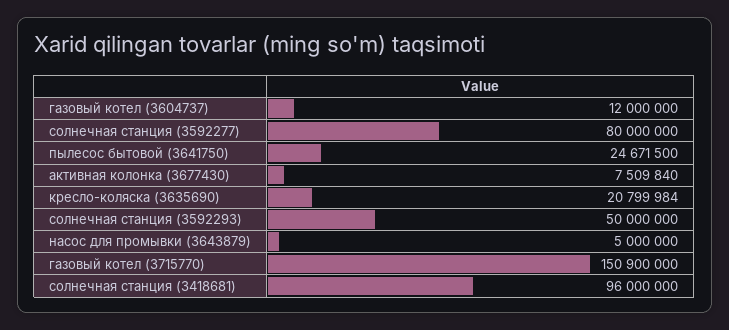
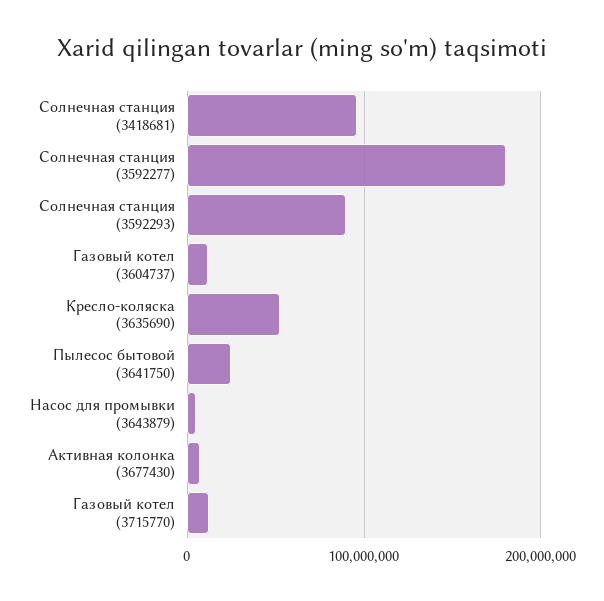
  {
    "газовый котел (3604737)": 12000000,
-   "солнечная станция (3592277)": 80000000,
+   "солнечная станция (3592277)": 180000000,
    "пылесос бытовой (3641750)": 24671500,
    "активная колонка (3677430)": 7509840,
-   "кресло-коляска (3635690)": 20799984,
+   "кресло-коляска (3635690)": 50000000,
-   "солнечная станция (3592293)": 50000000,
+   "солнечная станция (3592293)": 90000000,
    "насос для промывки (3643879)": 5000000,
-   "газовый котел (3715770)": 150900000,
+   "газовый котел (3715770)": 10000000,
    "солнечная станция (3418681)": 96000000
  }

